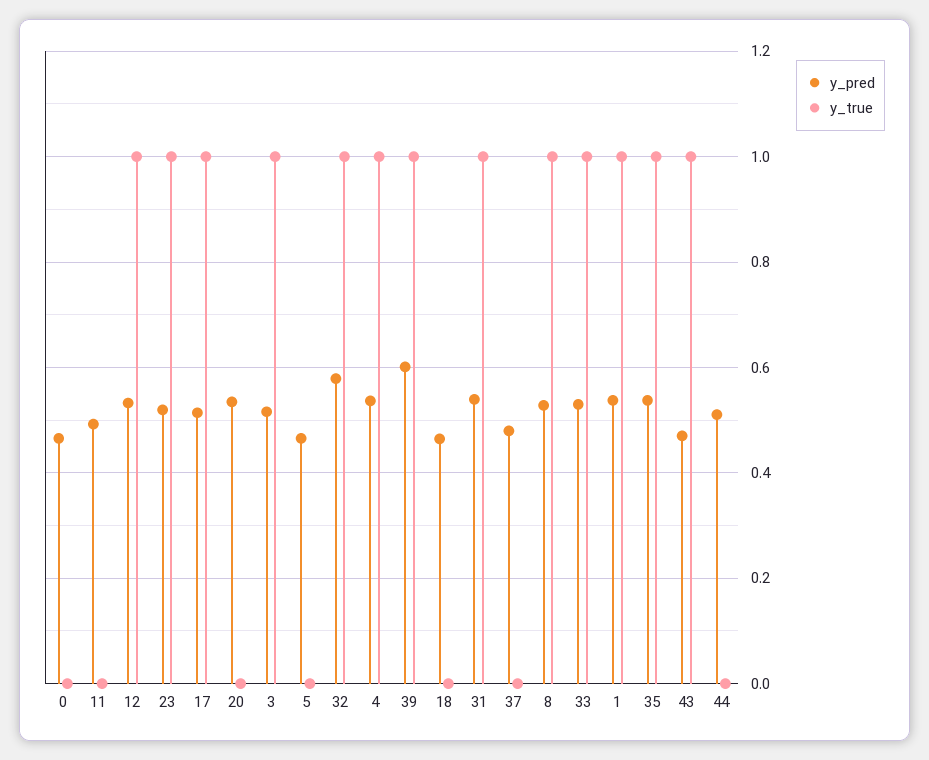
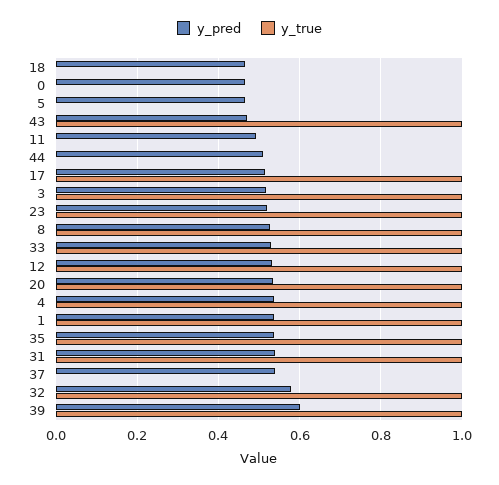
  {
    "y_pred": {
      "0": 0.46,
      "11": 0.5,
      "12": 0.54,
      "23": 0.52,
      "17": 0.52,
      "20": 0.54,
      "3": 0.52,
      "5": 0.46,
      "32": 0.58,
      "4": 0.54,
      "39": 0.6,
      "18": 0.46,
      "31": 0.54,
-     "37": 0.48,
+     "37": 0.54,
      "8": 0.52,
      "33": 0.54,
      "1": 0.54,
      "35": 0.54,
      "43": 0.46,
      "44": 0.52
    },
    "y_true": {
      "0": 0,
      "11": 0,
      "12": 1,
      "23": 1,
      "17": 1,
-     "20": 0,
+     "20": 1,
      "3": 1,
      "5": 0,
      "32": 1,
      "4": 1,
      "39": 1,
      "18": 0,
      "31": 1,
      "37": 0,
      "8": 1,
      "33": 1,
      "1": 1,
      "35": 1,
      "43": 1,
      "44": 0
    }
  }

